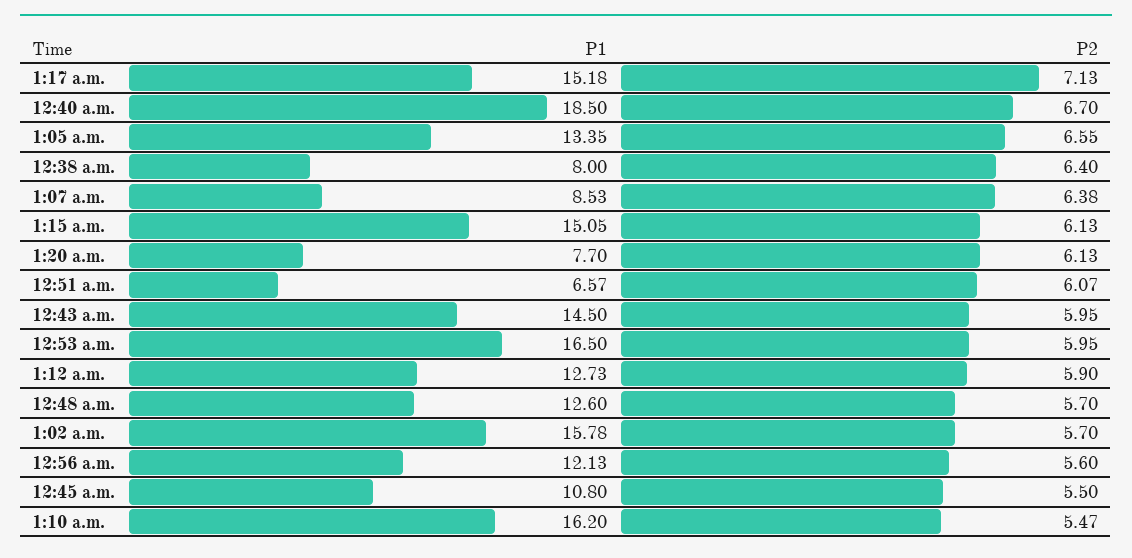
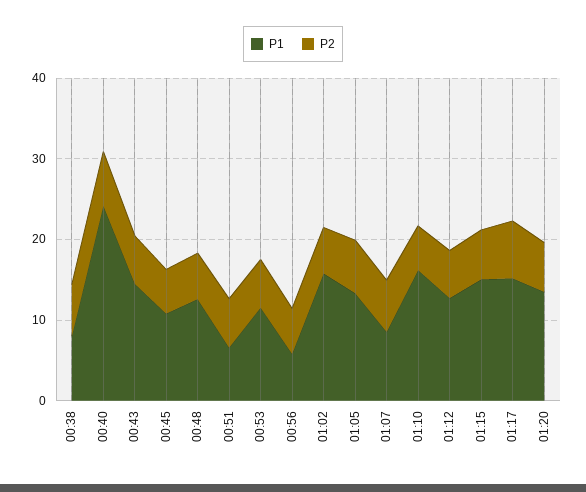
  {
    "P1": {
      "1:17 a.m.": 15.18,
-     "12:40 a.m.": 18.5,
+     "12:40 a.m.": 24,
      "1:05 a.m.": 13.35,
      "12:38 a.m.": 8,
      "1:07 a.m.": 8.53,
      "1:15 a.m.": 15.05,
-     "1:20 a.m.": 7.7,
+     "1:20 a.m.": 14,
      "12:51 a.m.": 6.57,
      "12:43 a.m.": 14.5,
-     "12:53 a.m.": 16.5,
+     "12:53 a.m.": 12,
      "1:12 a.m.": 12.73,
      "12:48 a.m.": 12.6,
      "1:02 a.m.": 15.78,
-     "12:56 a.m.": 12.13,
+     "12:56 a.m.": 6,
      "12:45 a.m.": 10.8,
      "1:10 a.m.": 16.2
    },
    "P2": {
      "1:17 a.m.": 7.13,
      "12:40 a.m.": 6.7,
      "1:05 a.m.": 6.55,
      "12:38 a.m.": 6.4,
      "1:07 a.m.": 6.38,
      "1:15 a.m.": 6.13,
      "1:20 a.m.": 6.13,
      "12:51 a.m.": 6.07,
      "12:43 a.m.": 5.95,
      "12:53 a.m.": 5.95,
      "1:12 a.m.": 5.9,
      "12:48 a.m.": 5.7,
      "1:02 a.m.": 5.7,
      "12:56 a.m.": 5.6,
      "12:45 a.m.": 5.5,
      "1:10 a.m.": 5.47
    }
  }

